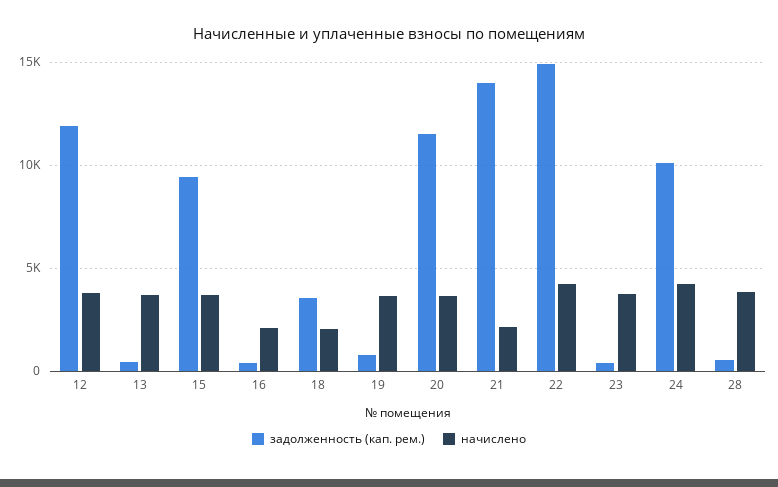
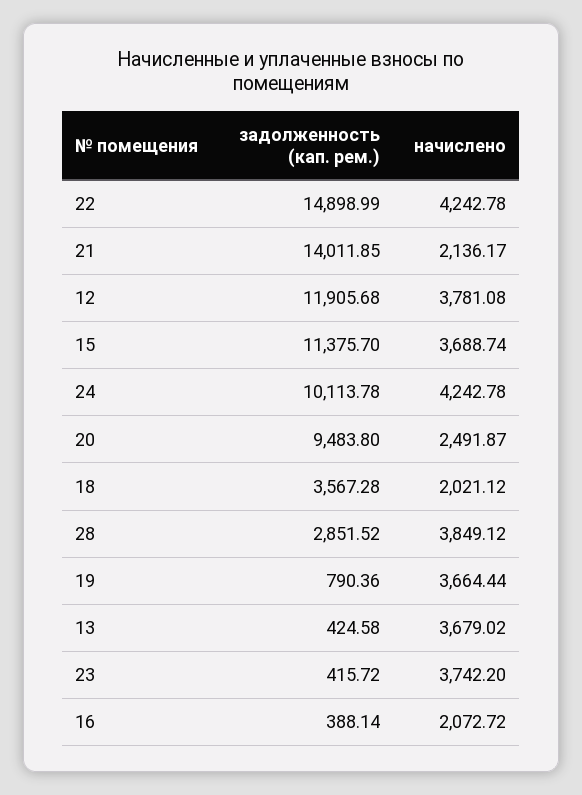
  {
    "задолженность (кап. рем.)": {
      "12": 11905.68,
      "13": 424.58,
-     "15": 9500,
+     "15": 11375.7,
      "16": 388.14,
      "18": 3567.28,
      "19": 790.36,
-     "20": 11500,
+     "20": 9483.8,
      "21": 14011.85,
      "22": 14898.99,
      "23": 415.72,
      "24": 10113.78,
-     "28": 500
+     "28": 2851.52
    },
    "начислено": {
      "12": 3781.08,
      "13": 3679.02,
      "15": 3688.74,
      "16": 2072.72,
      "18": 2021.12,
      "19": 3664.44,
-     "20": 3500,
+     "20": 2491.87,
      "21": 2136.17,
      "22": 4242.78,
      "23": 3742.2,
      "24": 4242.78,
      "28": 3849.12
    }
  }

